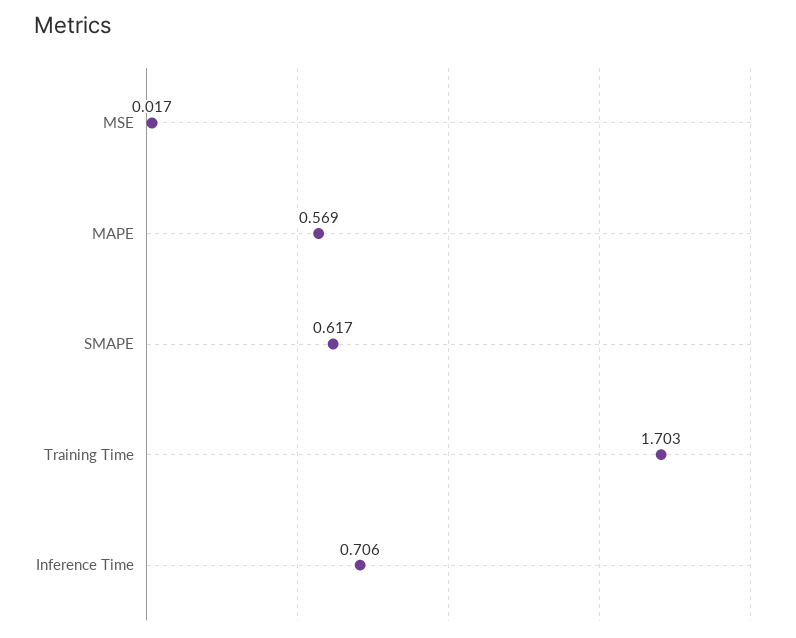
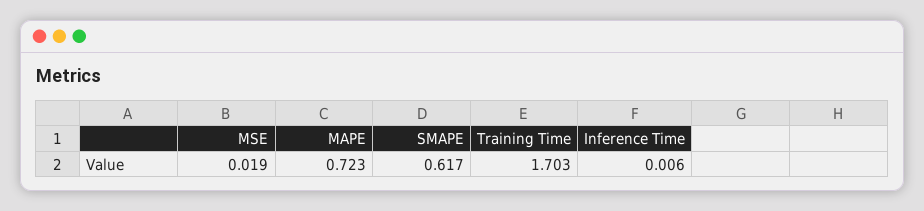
  {
-   "MSE": 0.017,
+   "MSE": 0.019,
-   "MAPE": 0.569,
+   "MAPE": 0.723,
    "SMAPE": 0.617,
    "Training Time": 1.703,
-   "Inference Time": 0.706
+   "Inference Time": 0.006
  }

